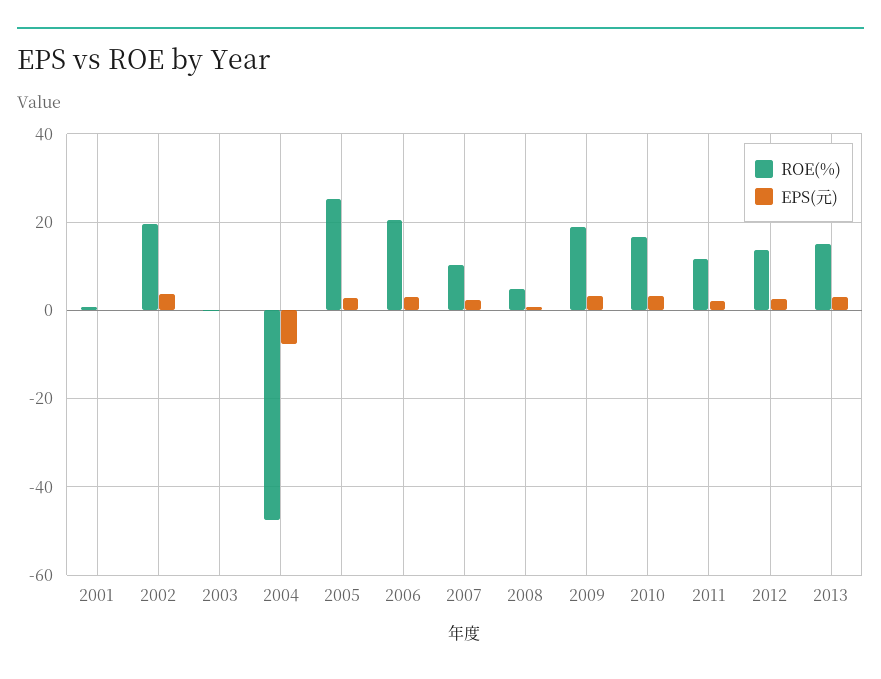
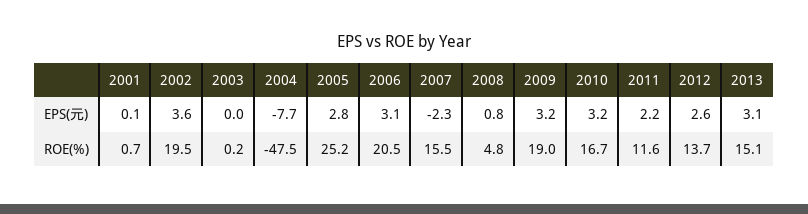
  {
    "ROE(%)": {
      "2001": 0.7,
      "2002": 19.5,
      "2003": 0.2,
      "2004": -47.5,
      "2005": 25.2,
      "2006": 20.5,
-     "2007": 10,
+     "2007": 15.5,
      "2008": 4.8,
      "2009": 19,
      "2010": 16.7,
      "2011": 11.6,
      "2012": 13.7,
      "2013": 15.1
    },
    "EPS(元)": {
      "2001": 0.1,
      "2002": 3.6,
      "2003": 0,
      "2004": -7.7,
      "2005": 2.8,
      "2006": 3.1,
-     "2007": 2,
+     "2007": -2.3,
      "2008": 0.8,
      "2009": 3.2,
      "2010": 3.2,
      "2011": 2.2,
      "2012": 2.6,
      "2013": 3.1
    }
  }

